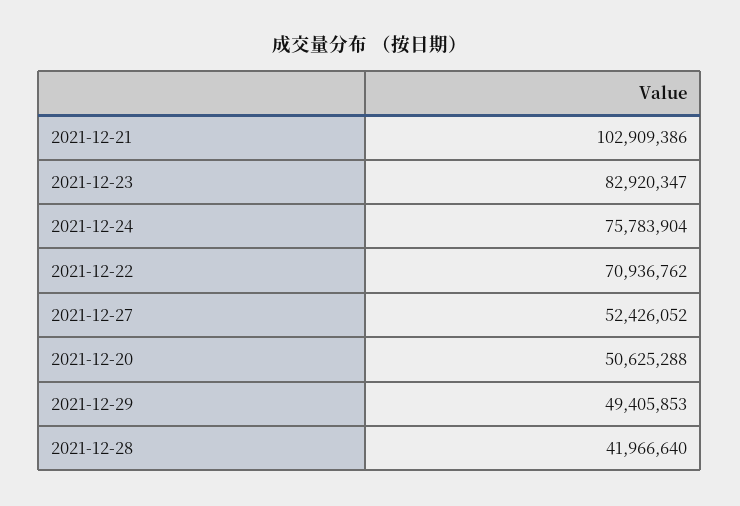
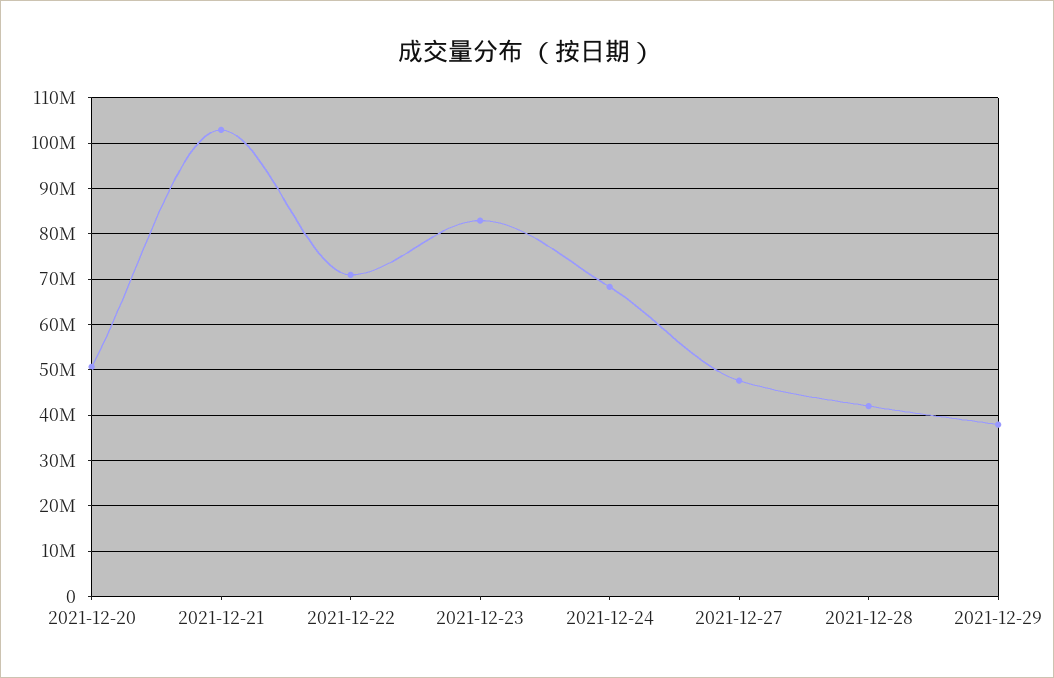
  {
    "2021-12-21": 102909386,
    "2021-12-23": 82920347,
-   "2021-12-24": 75783904,
+   "2021-12-24": 68000000,
    "2021-12-22": 70936762,
-   "2021-12-27": 52426052,
+   "2021-12-27": 48000000,
    "2021-12-20": 50625288,
-   "2021-12-29": 49405853,
+   "2021-12-29": 38000000,
    "2021-12-28": 41966640
  }

